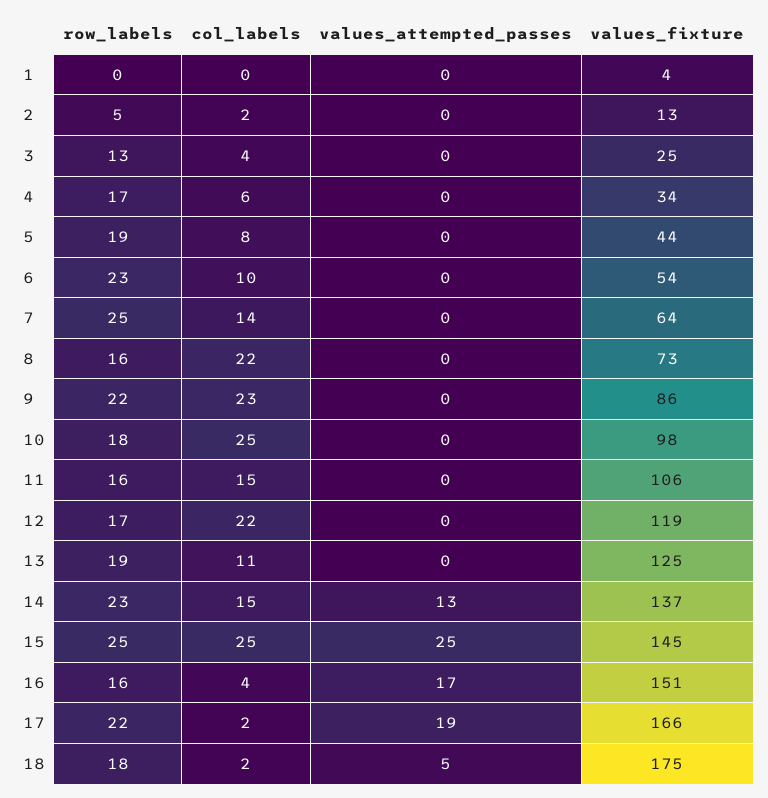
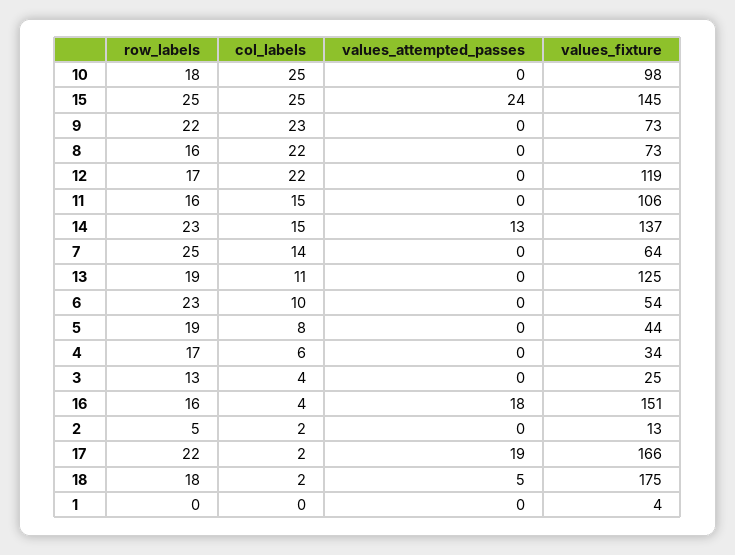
  {
    "row_labels": {
      "1": 0,
      "2": 5,
      "3": 13,
      "4": 17,
      "5": 19,
      "6": 23,
      "7": 25,
      "8": 16,
      "9": 22,
      "10": 18,
      "11": 16,
      "12": 17,
      "13": 19,
      "14": 23,
      "15": 25,
      "16": 16,
      "17": 22,
      "18": 18
    },
    "col_labels": {
      "1": 0,
      "2": 2,
      "3": 4,
      "4": 6,
      "5": 8,
      "6": 10,
      "7": 14,
      "8": 22,
      "9": 23,
      "10": 25,
      "11": 15,
      "12": 22,
      "13": 11,
      "14": 15,
      "15": 25,
      "16": 4,
      "17": 2,
      "18": 2
    },
    "values_attempted_passes": {
      "1": 0,
      "2": 0,
      "3": 0,
      "4": 0,
      "5": 0,
      "6": 0,
      "7": 0,
      "8": 0,
      "9": 0,
      "10": 0,
      "11": 0,
      "12": 0,
      "13": 0,
      "14": 13,
-     "15": 25,
+     "15": 24,
-     "16": 17,
+     "16": 18,
      "17": 19,
      "18": 5
    },
    "values_fixture": {
      "1": 4,
      "2": 13,
      "3": 25,
      "4": 34,
      "5": 44,
      "6": 54,
      "7": 64,
      "8": 73,
-     "9": 86,
+     "9": 73,
      "10": 98,
      "11": 106,
      "12": 119,
      "13": 125,
      "14": 137,
      "15": 145,
      "16": 151,
      "17": 166,
      "18": 175
    }
  }

